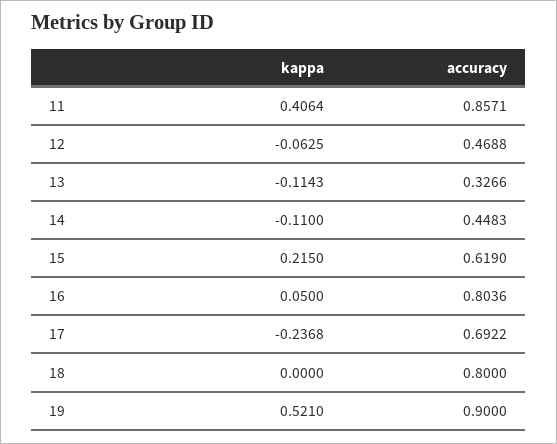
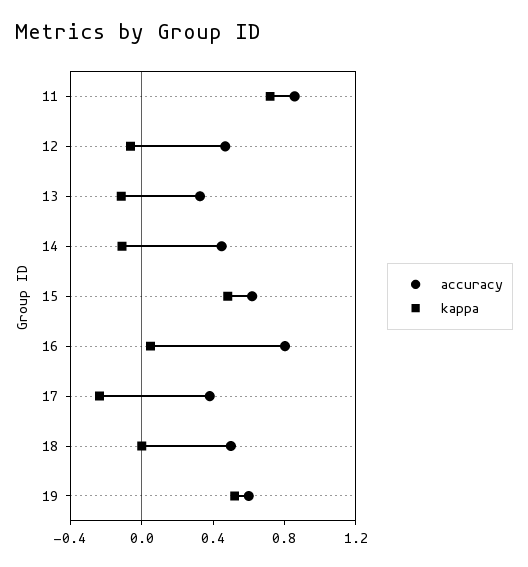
  {
    "kappa": {
-     "11": 0.4064,
+     "11": 0.7,
      "12": -0.0625,
      "13": -0.1143,
      "14": -0.11,
-     "15": 0.215,
+     "15": 0.5,
      "16": 0.05,
      "17": -0.2368,
      "18": 0,
      "19": 0.521
    },
    "accuracy": {
      "11": 0.8571,
      "12": 0.4688,
      "13": 0.3266,
      "14": 0.4483,
      "15": 0.619,
      "16": 0.8036,
-     "17": 0.6922,
+     "17": 0.4,
-     "18": 0.8,
+     "18": 0.5,
-     "19": 0.9
+     "19": 0.6
    }
  }

